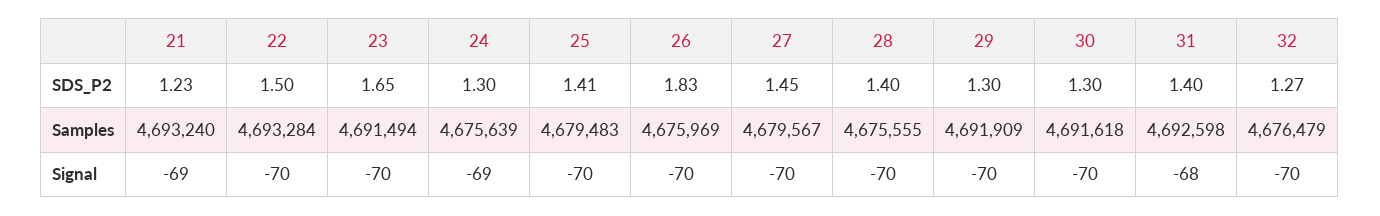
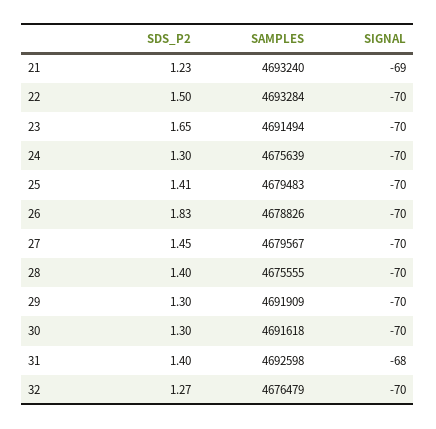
  {
    "21": {
      "SDS_P2": 1.23,
      "Samples": 4693240,
      "Signal": -69
    },
    "22": {
      "SDS_P2": 1.5,
      "Samples": 4693284,
      "Signal": -70
    },
    "23": {
      "SDS_P2": 1.65,
      "Samples": 4691494,
      "Signal": -70
    },
    "24": {
      "SDS_P2": 1.3,
      "Samples": 4675639,
-     "Signal": -69
+     "Signal": -70
    },
    "25": {
      "SDS_P2": 1.41,
      "Samples": 4679483,
      "Signal": -70
    },
    "26": {
      "SDS_P2": 1.83,
-     "Samples": 4675969,
+     "Samples": 4678826,
      "Signal": -70
    },
    "27": {
      "SDS_P2": 1.45,
      "Samples": 4679567,
      "Signal": -70
    },
    "28": {
      "SDS_P2": 1.4,
      "Samples": 4675555,
      "Signal": -70
    },
    "29": {
      "SDS_P2": 1.3,
      "Samples": 4691909,
      "Signal": -70
    },
    "30": {
      "SDS_P2": 1.3,
      "Samples": 4691618,
      "Signal": -70
    },
    "31": {
      "SDS_P2": 1.4,
      "Samples": 4692598,
      "Signal": -68
    },
    "32": {
      "SDS_P2": 1.27,
      "Samples": 4676479,
      "Signal": -70
    }
  }

